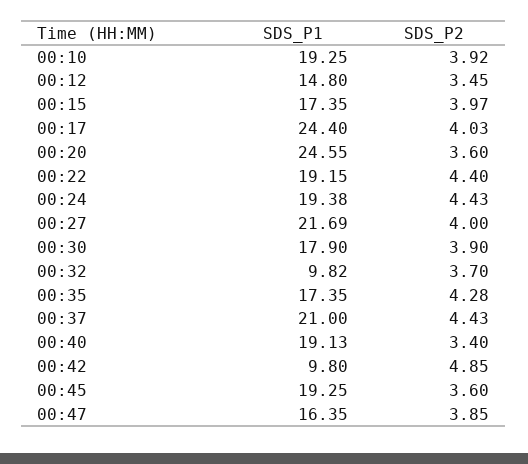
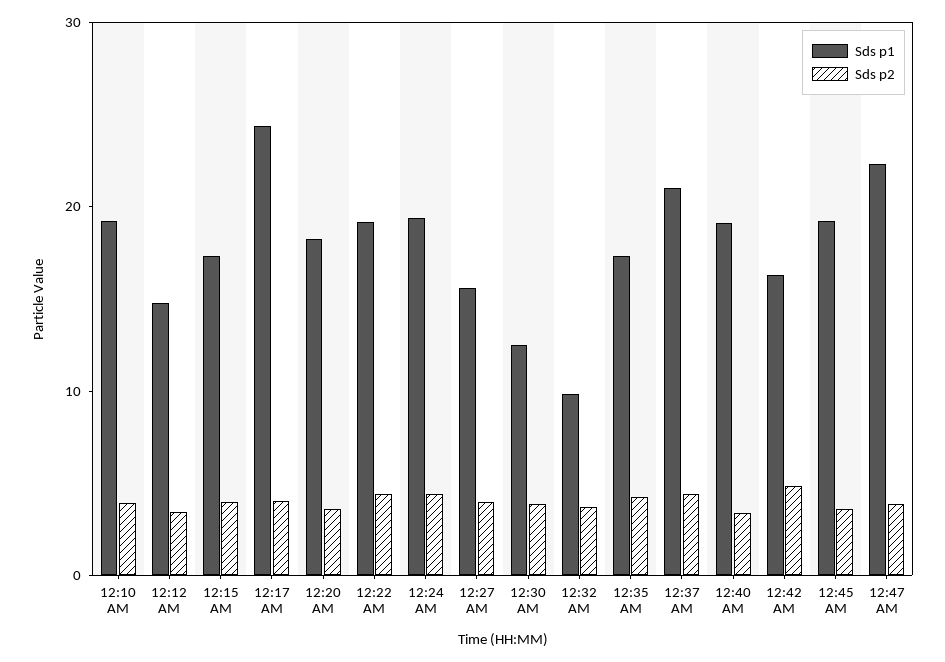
  {
    "SDS_P1": {
      "00:10": 19.25,
      "00:12": 14.8,
      "00:15": 17.35,
      "00:17": 24.4,
-     "00:20": 24.55,
+     "00:20": 18,
      "00:22": 19.15,
      "00:24": 19.38,
-     "00:27": 21.69,
+     "00:27": 16,
-     "00:30": 17.9,
+     "00:30": 12,
      "00:32": 9.82,
      "00:35": 17.35,
      "00:37": 21,
      "00:40": 19.13,
-     "00:42": 9.8,
+     "00:42": 16,
      "00:45": 19.25,
-     "00:47": 16.35
+     "00:47": 22
    },
    "SDS_P2": {
      "00:10": 3.92,
      "00:12": 3.45,
      "00:15": 3.97,
      "00:17": 4.03,
      "00:20": 3.6,
      "00:22": 4.4,
      "00:24": 4.43,
      "00:27": 4,
      "00:30": 3.9,
      "00:32": 3.7,
      "00:35": 4.28,
      "00:37": 4.43,
      "00:40": 3.4,
      "00:42": 4.85,
      "00:45": 3.6,
      "00:47": 3.85
    }
  }

